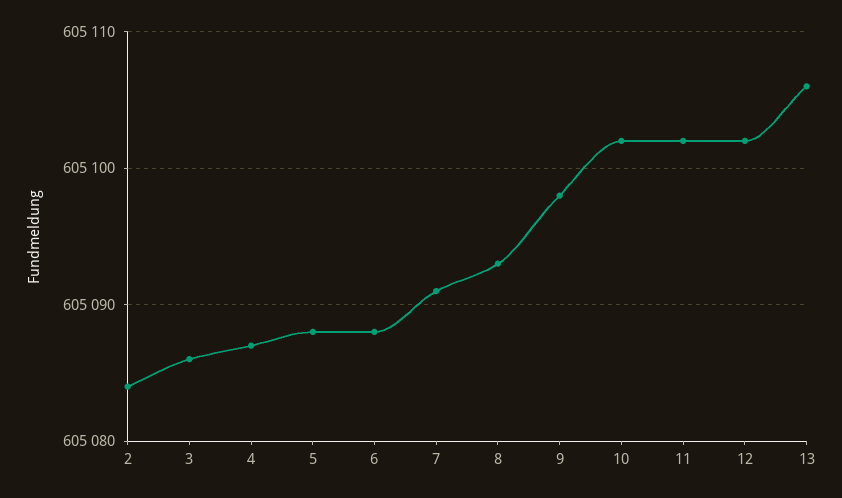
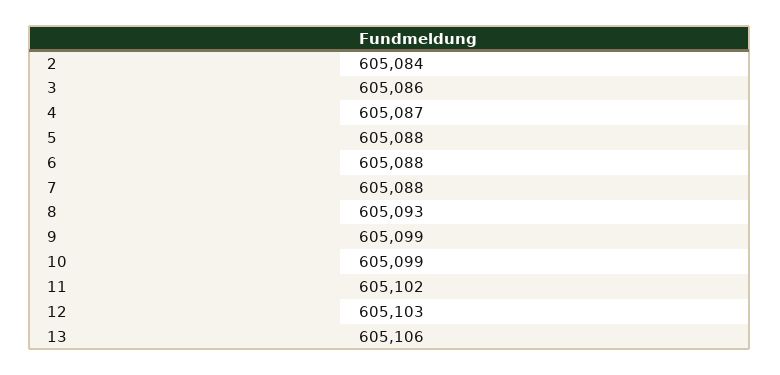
  {
    "2": 605084,
    "3": 605086,
    "4": 605087,
    "5": 605088,
    "6": 605088,
-   "7": 605091,
+   "7": 605088,
    "8": 605093,
-   "9": 605098,
+   "9": 605099,
-   "10": 605102,
+   "10": 605099,
    "11": 605102,
-   "12": 605102,
+   "12": 605103,
    "13": 605106
  }

